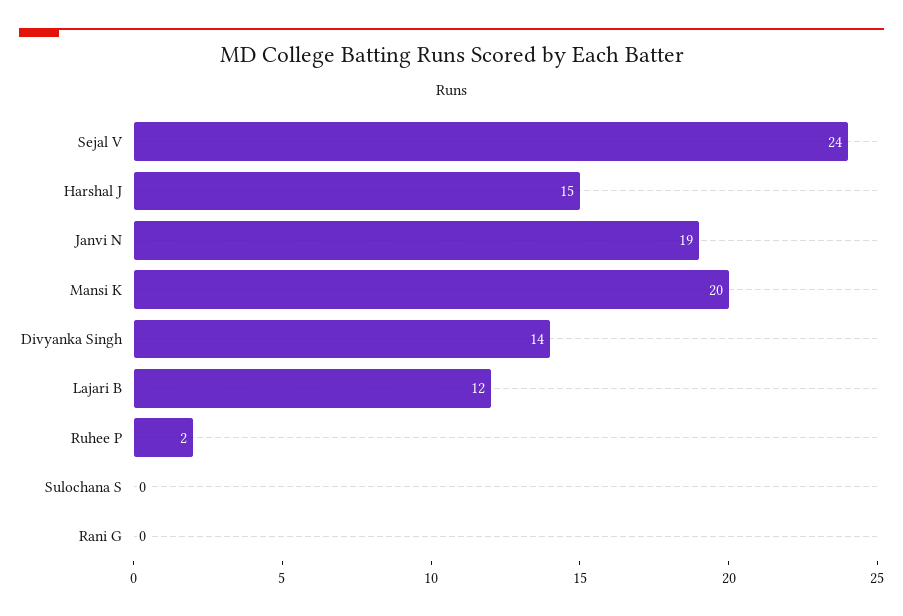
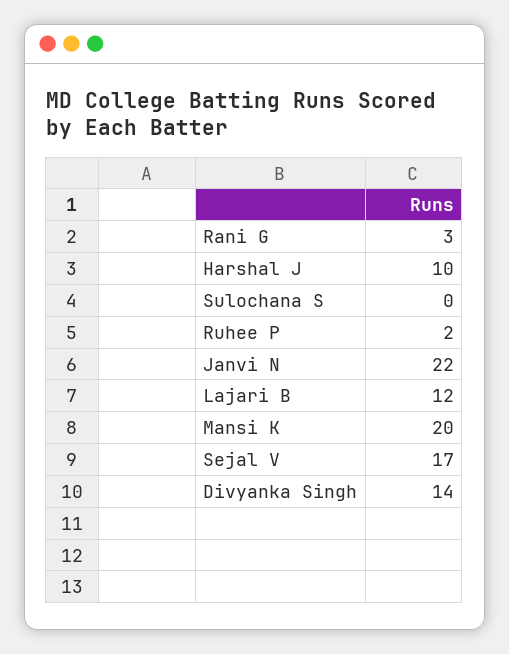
  {
-   "Sejal V": 24,
+   "Sejal V": 17,
-   "Harshal J": 15,
+   "Harshal J": 10,
-   "Janvi N": 19,
+   "Janvi N": 22,
    "Mansi K": 20,
    "Divyanka Singh": 14,
    "Lajari B": 12,
    "Ruhee P": 2,
    "Sulochana S": 0,
-   "Rani G": 0
+   "Rani G": 3
  }

